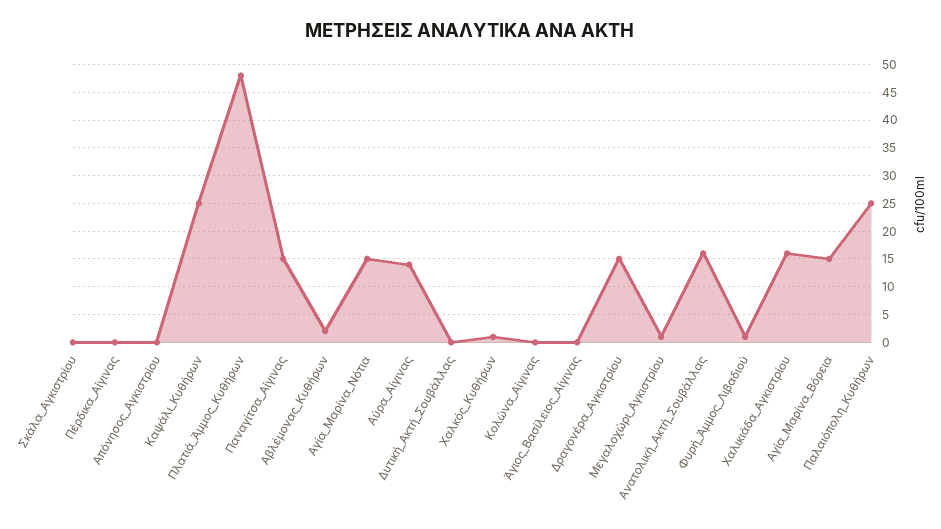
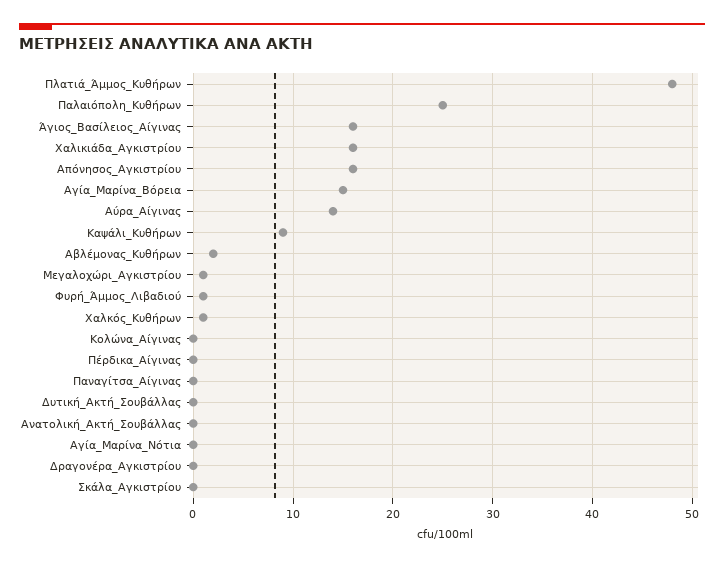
  {
    "Σκάλα_Αγκιστρίου": 0,
    "Πέρδικα_Αίγινας": 0,
-   "Απόνησος_Αγκιστρίου": 0,
+   "Απόνησος_Αγκιστρίου": 16,
-   "Καψάλι_Κυθήρων": 25,
+   "Καψάλι_Κυθήρων": 9,
    "Πλατιά_Άμμος_Κυθήρων": 48,
-   "Παναγίτσα_Αίγινας": 15,
+   "Παναγίτσα_Αίγινας": 0,
    "Αβλέμονας_Κυθήρων": 2,
-   "Αγία_Μαρίνα_Νότια": 15,
+   "Αγία_Μαρίνα_Νότια": 0,
    "Αύρα_Αίγινας": 14,
    "Δυτική_Ακτή_Σουβάλλας": 0,
    "Χαλκός_Κυθήρων": 1,
    "Κολώνα_Αίγινας": 0,
-   "Άγιος_Βασίλειος_Αίγινας": 0,
+   "Άγιος_Βασίλειος_Αίγινας": 16,
-   "Δραγονέρα_Αγκιστρίου": 15,
+   "Δραγονέρα_Αγκιστρίου": 0,
    "Μεγαλοχώρι_Αγκιστρίου": 1,
-   "Ανατολική_Ακτή_Σουβάλλας": 15,
+   "Ανατολική_Ακτή_Σουβάλλας": 0,
    "Φυρή_Άμμος_Λιβαδιού": 1,
    "Χαλικιάδα_Αγκιστρίου": 16,
    "Αγία_Μαρίνα_Βόρεια": 15,
    "Παλαιόπολη_Κυθήρων": 25
  }

